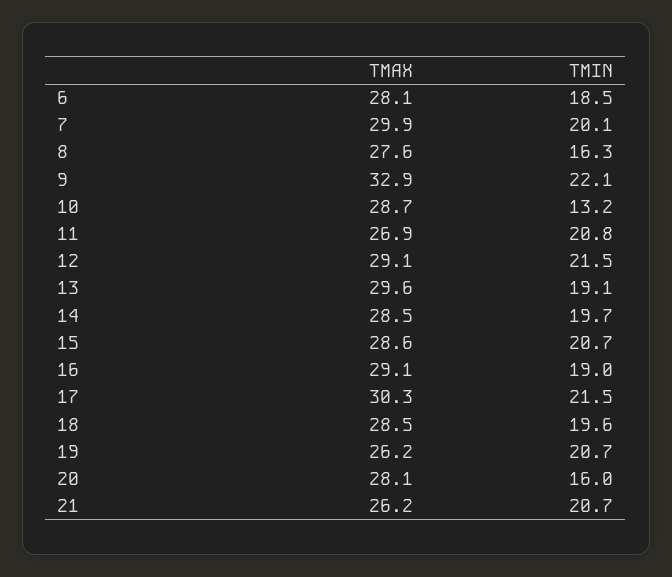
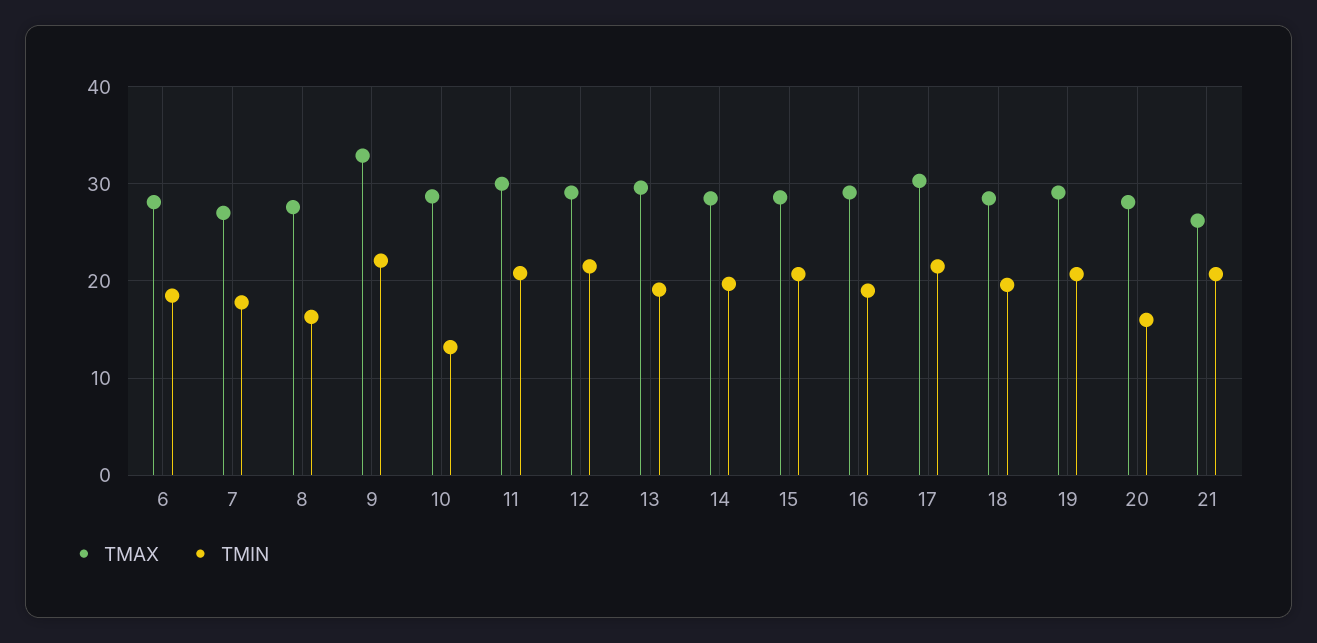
  {
    "TMAX": {
      "6": 28.1,
-     "7": 29.9,
+     "7": 27,
      "8": 27.6,
      "9": 32.9,
      "10": 28.7,
-     "11": 26.9,
+     "11": 30,
      "12": 29.1,
      "13": 29.6,
      "14": 28.5,
      "15": 28.6,
      "16": 29.1,
      "17": 30.3,
      "18": 28.5,
-     "19": 26.2,
+     "19": 29,
      "20": 28.1,
      "21": 26.2
    },
    "TMIN": {
      "6": 18.5,
-     "7": 20.1,
+     "7": 18,
      "8": 16.3,
      "9": 22.1,
      "10": 13.2,
      "11": 20.8,
      "12": 21.5,
      "13": 19.1,
      "14": 19.7,
      "15": 20.7,
      "16": 19,
      "17": 21.5,
      "18": 19.6,
      "19": 20.7,
      "20": 16,
      "21": 20.7
    }
  }

